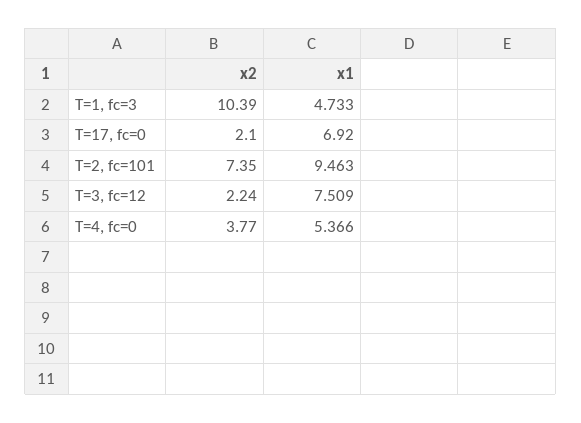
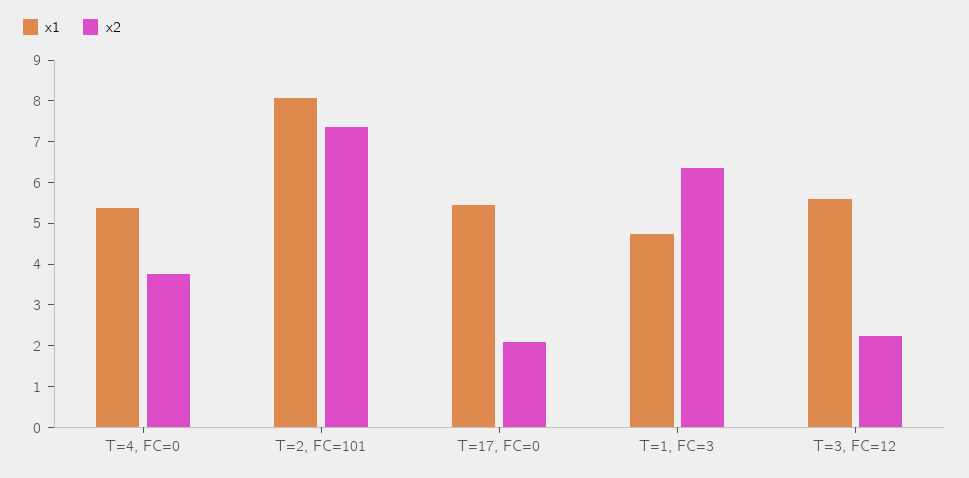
  {
    "x2": {
-     "T=1, fc=3": 10.39,
+     "T=1, fc=3": 6.4,
      "T=17, fc=0": 2.1,
      "T=2, fc=101": 7.35,
      "T=3, fc=12": 2.24,
      "T=4, fc=0": 3.77
    },
    "x1": {
      "T=1, fc=3": 4.733,
-     "T=17, fc=0": 6.92,
+     "T=17, fc=0": 5.4,
-     "T=2, fc=101": 9.463,
+     "T=2, fc=101": 8,
-     "T=3, fc=12": 7.509,
+     "T=3, fc=12": 5.6,
      "T=4, fc=0": 5.366
    }
  }

